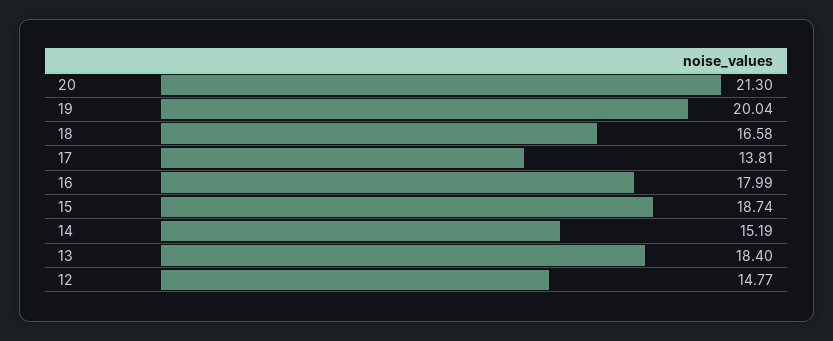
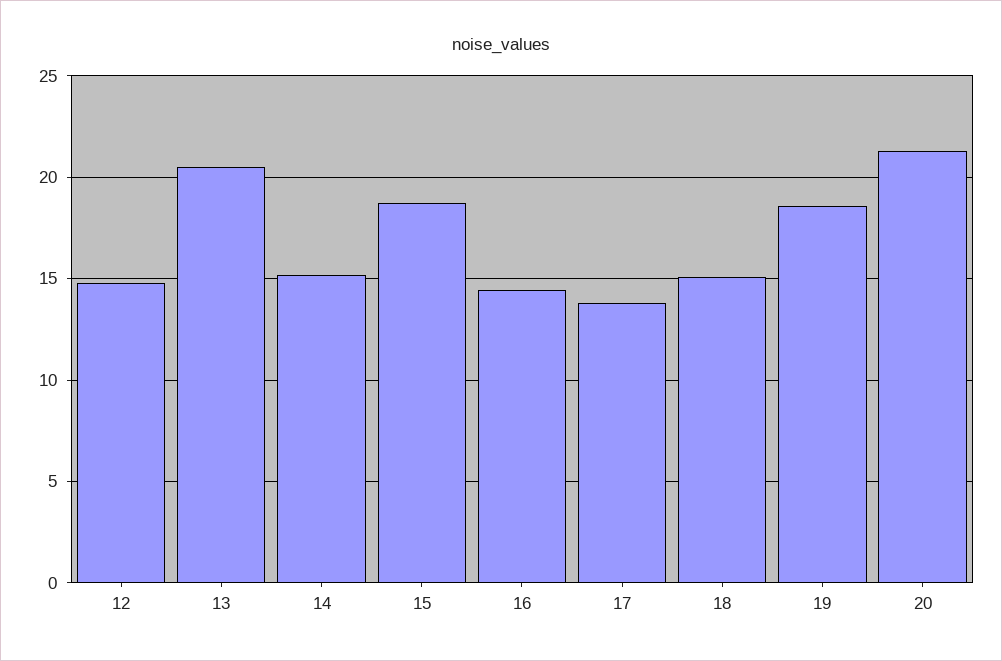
  {
    "20": 21.3,
-   "19": 20.04,
+   "19": 18.5,
-   "18": 16.58,
+   "18": 15,
    "17": 13.81,
-   "16": 17.99,
+   "16": 14.5,
    "15": 18.74,
    "14": 15.19,
-   "13": 18.4,
+   "13": 20.5,
    "12": 14.77
  }

